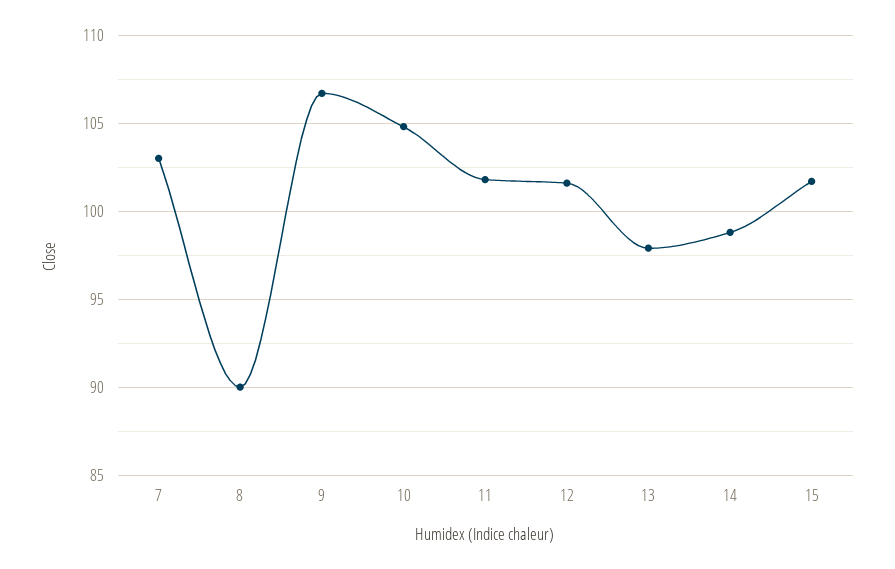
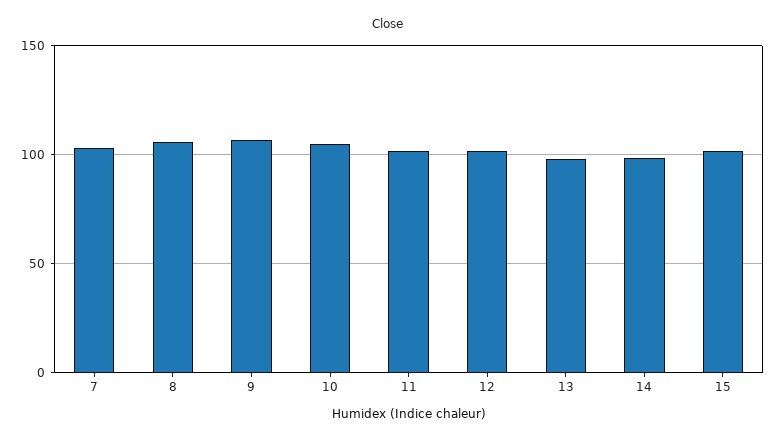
  {
    "7": 103,
-   "8": 90,
+   "8": 105,
    "9": 106.5,
    "10": 105,
    "11": 102,
    "12": 101.5,
    "13": 98,
    "14": 99,
    "15": 101.5
  }

